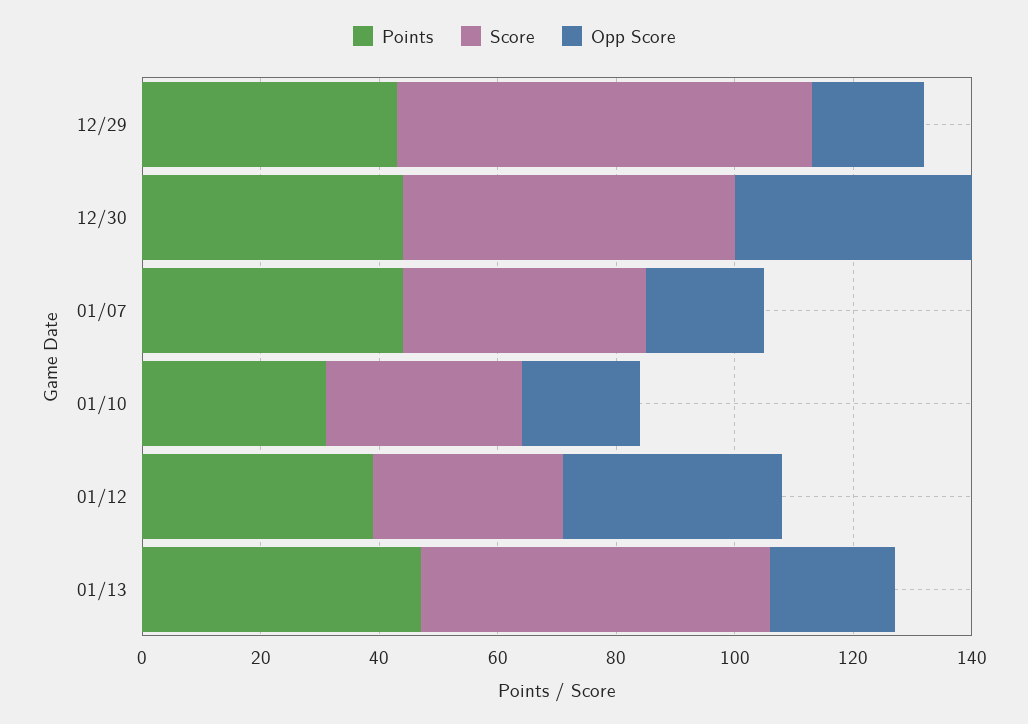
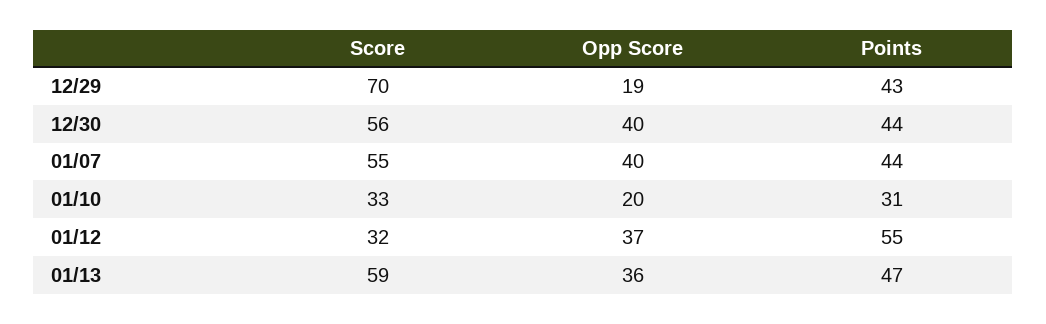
  {
    "Points": {
      "12/29": 43,
      "12/30": 44,
      "01/07": 44,
      "01/10": 31,
-     "01/12": 40,
+     "01/12": 55,
      "01/13": 47
    },
    "Score": {
      "12/29": 70,
      "12/30": 56,
-     "01/07": 40,
+     "01/07": 55,
      "01/10": 33,
      "01/12": 32,
      "01/13": 59
    },
    "Opp Score": {
      "12/29": 19,
      "12/30": 40,
-     "01/07": 20,
+     "01/07": 40,
      "01/10": 20,
      "01/12": 37,
-     "01/13": 20
+     "01/13": 36
    }
  }

